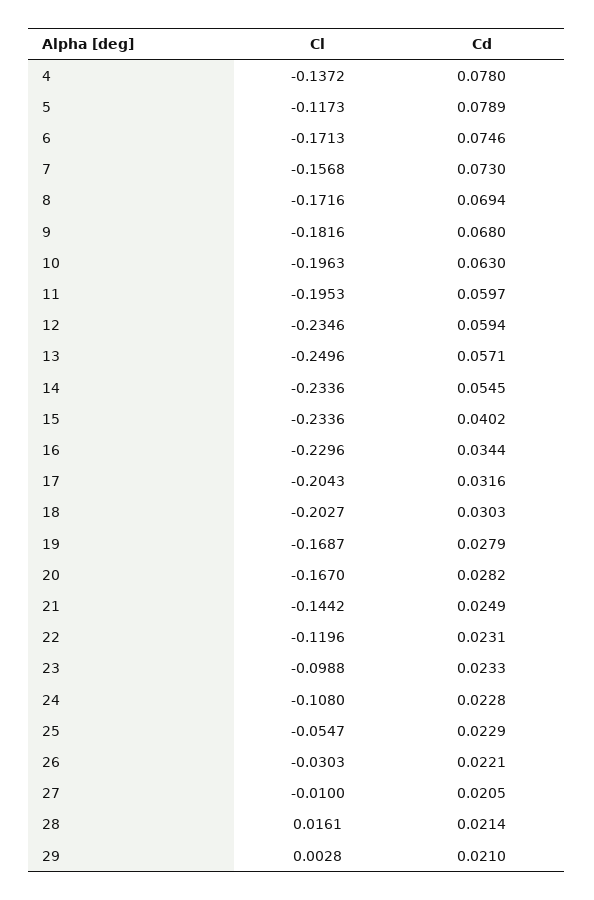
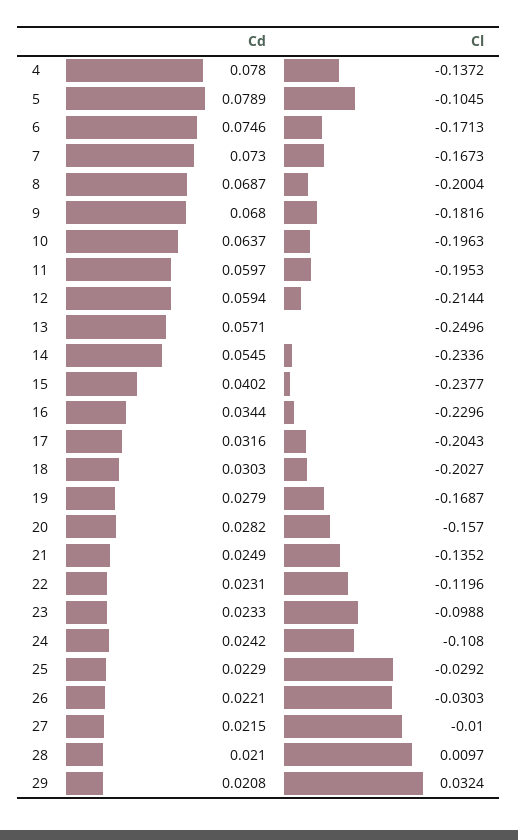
  {
    "Cl": {
      "4": -0.1372,
-     "5": -0.1173,
+     "5": -0.1045,
      "6": -0.1713,
-     "7": -0.1568,
+     "7": -0.1673,
-     "8": -0.1716,
+     "8": -0.2004,
      "9": -0.1816,
      "10": -0.1963,
      "11": -0.1953,
-     "12": -0.2346,
+     "12": -0.2144,
      "13": -0.2496,
      "14": -0.2336,
-     "15": -0.2336,
+     "15": -0.2377,
      "16": -0.2296,
      "17": -0.2043,
      "18": -0.2027,
      "19": -0.1687,
-     "20": -0.167,
+     "20": -0.157,
-     "21": -0.1442,
+     "21": -0.1352,
      "22": -0.1196,
      "23": -0.0988,
      "24": -0.108,
-     "25": -0.0547,
+     "25": -0.0292,
      "26": -0.0303,
      "27": -0.01,
-     "28": 0.0161,
+     "28": 0.0097,
-     "29": 0.0028
+     "29": 0.0324
    },
    "Cd": {
      "4": 0.078,
      "5": 0.0789,
      "6": 0.0746,
      "7": 0.073,
-     "8": 0.0694,
+     "8": 0.0687,
      "9": 0.068,
-     "10": 0.063,
+     "10": 0.0637,
      "11": 0.0597,
      "12": 0.0594,
      "13": 0.0571,
      "14": 0.0545,
      "15": 0.0402,
      "16": 0.0344,
      "17": 0.0316,
      "18": 0.0303,
      "19": 0.0279,
      "20": 0.0282,
      "21": 0.0249,
      "22": 0.0231,
      "23": 0.0233,
-     "24": 0.0228,
+     "24": 0.0242,
      "25": 0.0229,
      "26": 0.0221,
-     "27": 0.0205,
+     "27": 0.0215,
-     "28": 0.0214,
+     "28": 0.021,
-     "29": 0.021
+     "29": 0.0208
    }
  }

